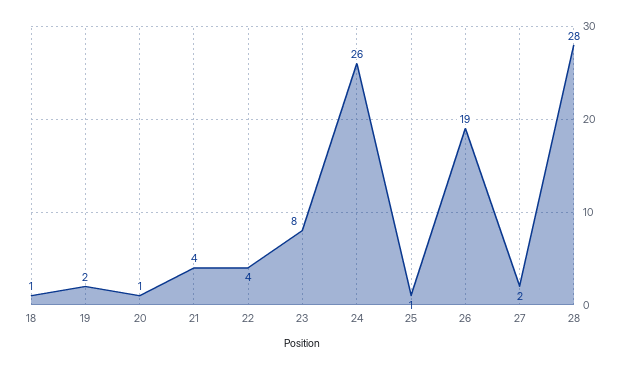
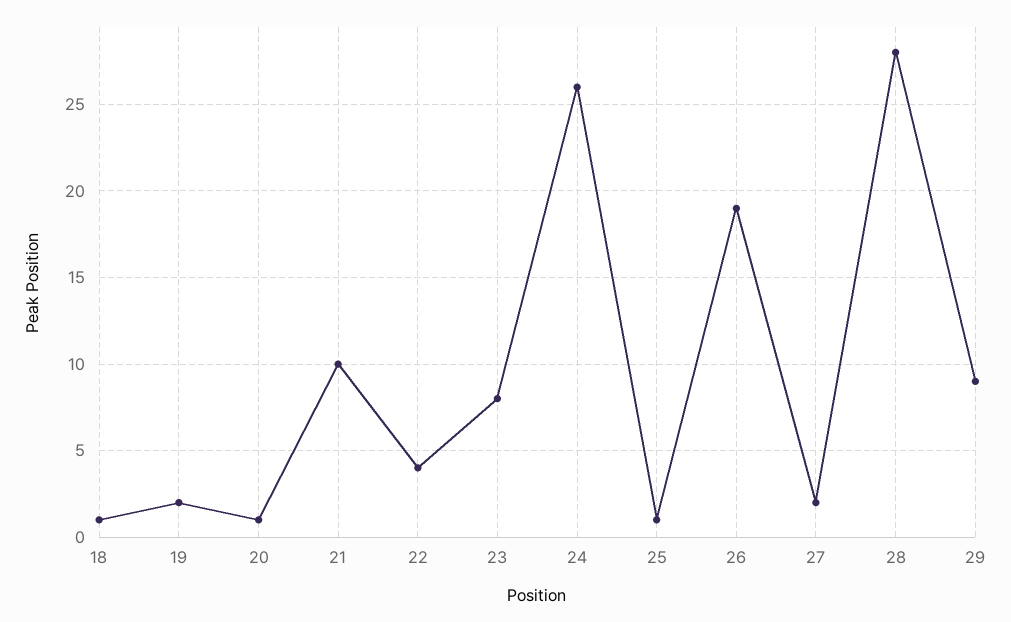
  {
    "18": 1,
    "19": 2,
    "20": 1,
-   "21": 4,
+   "21": 10,
    "22": 4,
    "23": 8,
    "24": 26,
    "25": 1,
    "26": 19,
    "27": 2,
-   "28": 28
+   "28": 28,
+   "29": 9
  }

